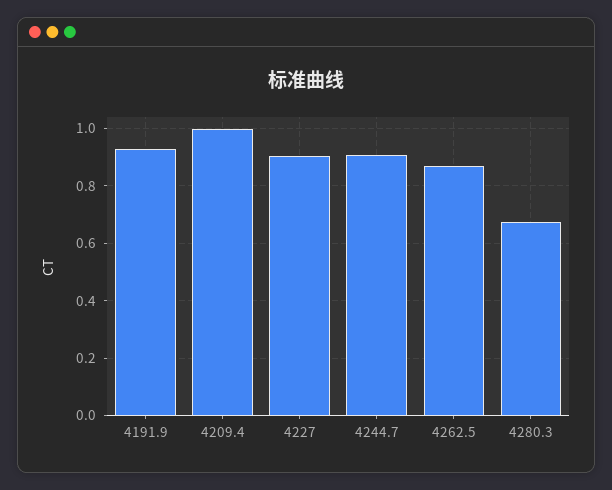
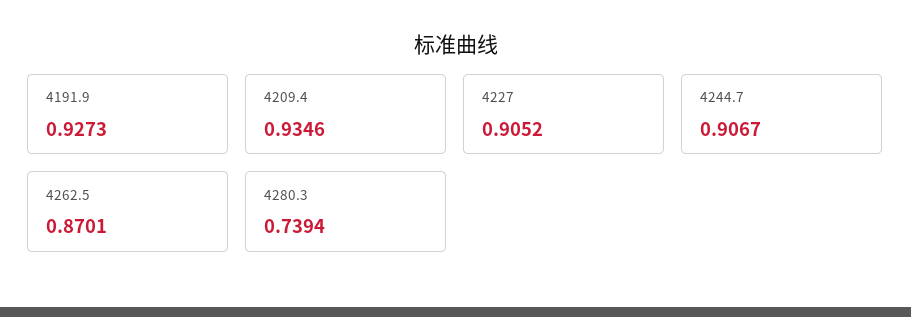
  {
    "4191.9": 0.9273,
-   "4209.4": 1,
+   "4209.4": 0.9346,
    "4227": 0.9052,
    "4244.7": 0.9067,
    "4262.5": 0.8701,
-   "4280.3": 0.675
+   "4280.3": 0.7394
  }

